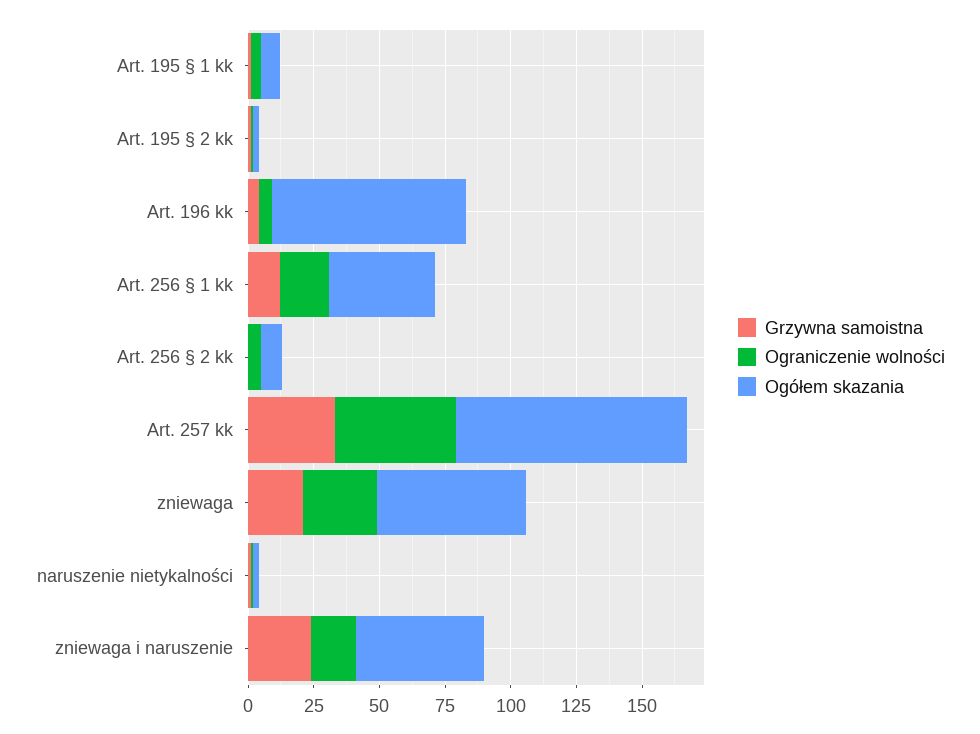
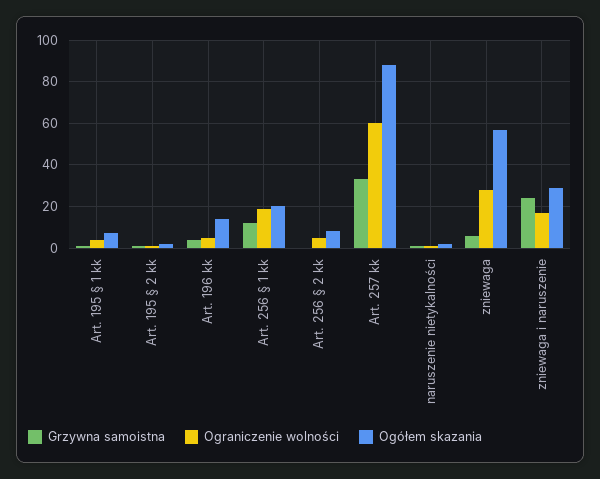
  {
    "Grzywna samoistna": {
      "Art. 195 § 1 kk": 0,
      "Art. 195 § 2 kk": 0,
      "Art. 196 kk": 5,
      "Art. 256 § 1 kk": 10,
      "Art. 256 § 2 kk": 0,
      "Art. 257 kk": 35,
-     "zniewaga": 20,
+     "zniewaga": 5,
      "naruszenie nietykalności": 0,
      "zniewaga i naruszenie": 25
    },
    "Ograniczenie wolności": {
      "Art. 195 § 1 kk": 5,
      "Art. 195 § 2 kk": 0,
      "Art. 196 kk": 5,
      "Art. 256 § 1 kk": 20,
      "Art. 256 § 2 kk": 5,
-     "Art. 257 kk": 45,
+     "Art. 257 kk": 60,
      "zniewaga": 30,
      "naruszenie nietykalności": 0,
      "zniewaga i naruszenie": 15
    },
    "Ogółem skazania": {
      "Art. 195 § 1 kk": 5,
      "Art. 195 § 2 kk": 0,
-     "Art. 196 kk": 75,
+     "Art. 196 kk": 15,
-     "Art. 256 § 1 kk": 40,
+     "Art. 256 § 1 kk": 20,
      "Art. 256 § 2 kk": 10,
      "Art. 257 kk": 90,
      "zniewaga": 55,
      "naruszenie nietykalności": 0,
-     "zniewaga i naruszenie": 50
+     "zniewaga i naruszenie": 30
    }
  }

